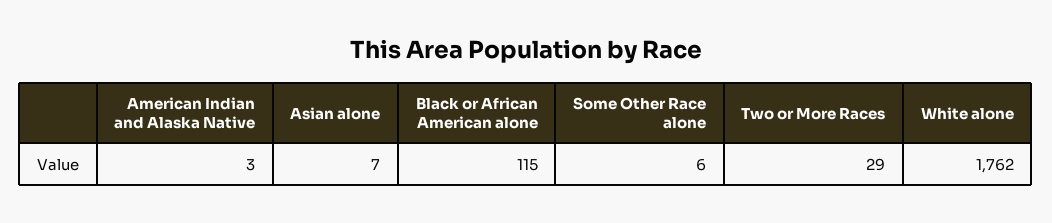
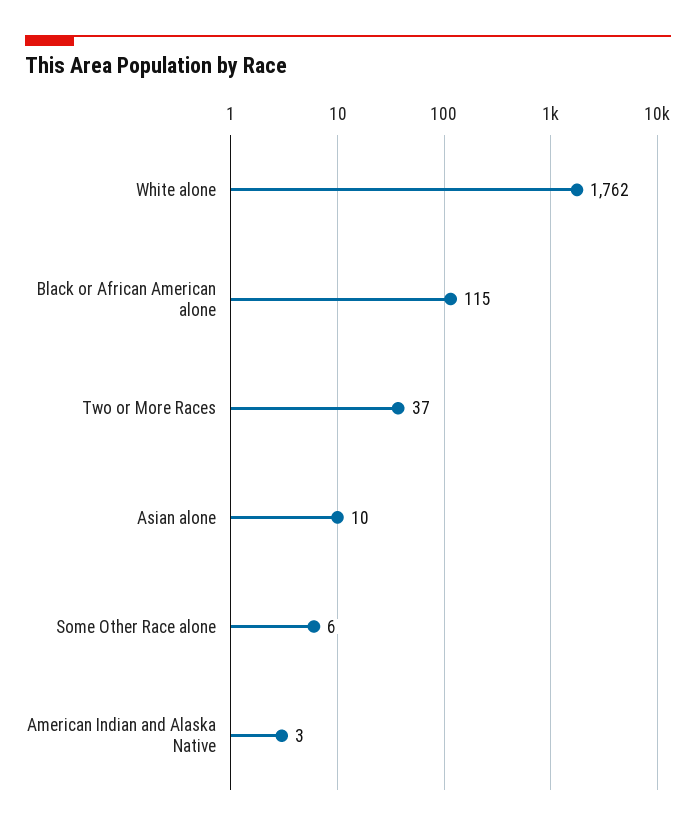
  {
    "American Indian and Alaska Native": 3,
-   "Asian alone": 7,
+   "Asian alone": 10,
    "Black or African American alone": 115,
    "Some Other Race alone": 6,
-   "Two or More Races": 29,
+   "Two or More Races": 37,
    "White alone": 1762
  }

